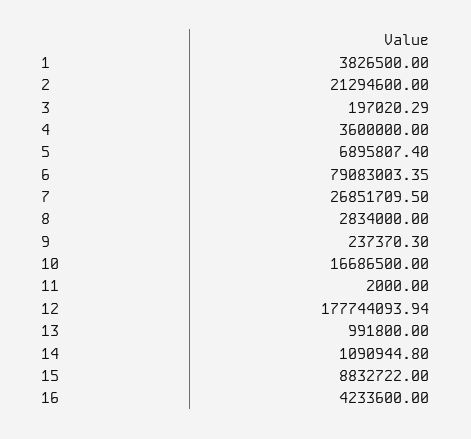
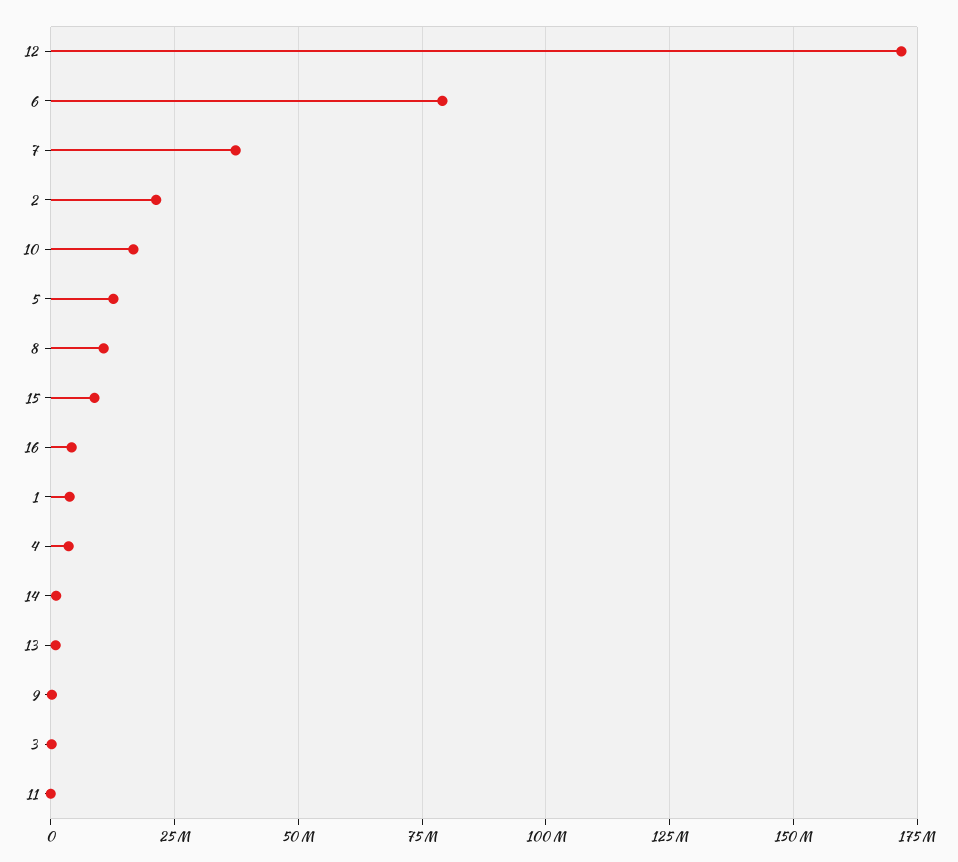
  {
    "1": 3826500,
    "2": 21294600,
    "3": 197020.29,
    "4": 3600000,
-   "5": 6895807.4,
+   "5": 12500000,
    "6": 79083003.35,
-   "7": 26851709.5,
+   "7": 37500000,
-   "8": 2834000,
+   "8": 10000000,
    "9": 237370.3,
    "10": 16686500,
    "11": 2000,
-   "12": 177744093.94,
+   "12": 172500000,
    "13": 991800,
    "14": 1090944.8,
    "15": 8832722,
    "16": 4233600
  }

